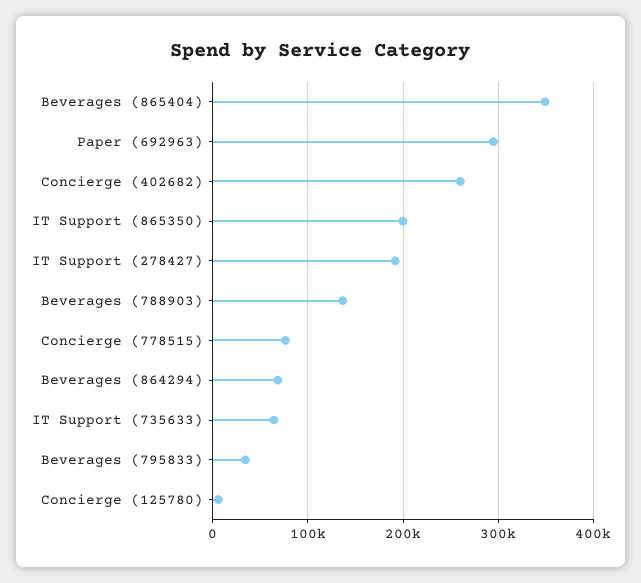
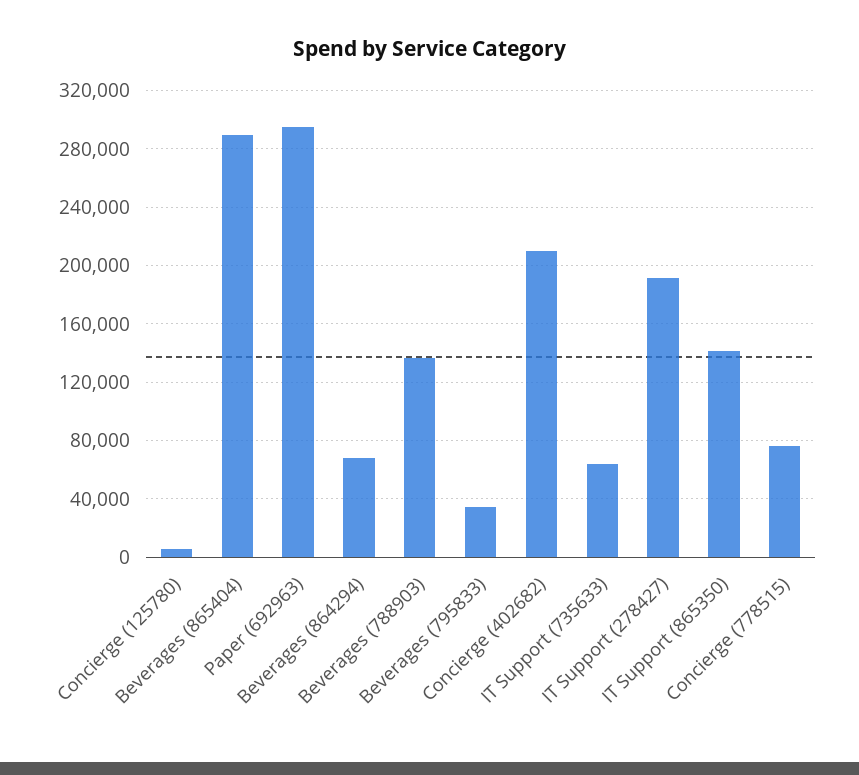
  {
-   "Beverages (865404)": 350000,
+   "Beverages (865404)": 290000,
    "Paper (692963)": 295000,
-   "Concierge (402682)": 260000,
+   "Concierge (402682)": 210000,
-   "IT Support (865350)": 200000,
+   "IT Support (865350)": 140000,
    "IT Support (278427)": 190000,
    "Beverages (788903)": 135000,
    "Concierge (778515)": 75000,
    "Beverages (864294)": 70000,
    "IT Support (735633)": 65000,
    "Beverages (795833)": 35000,
    "Concierge (125780)": 5000
  }

